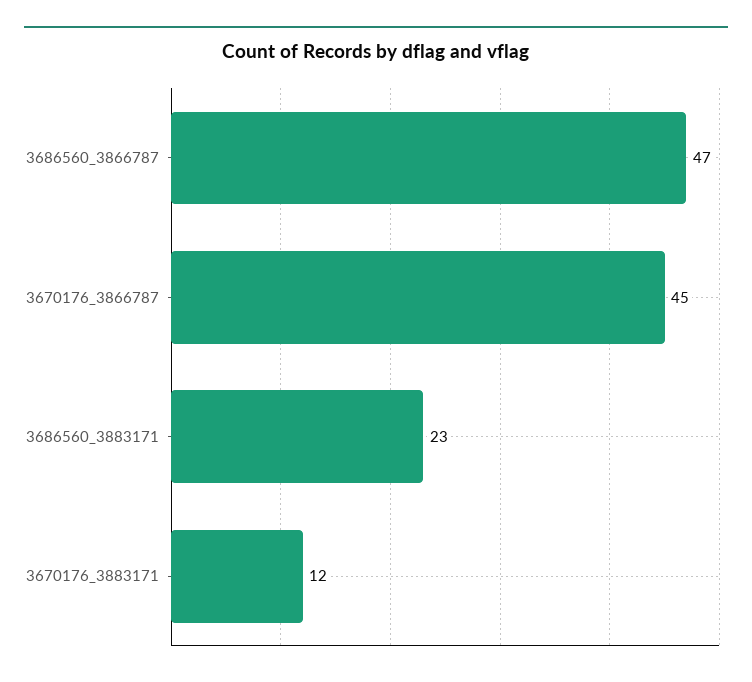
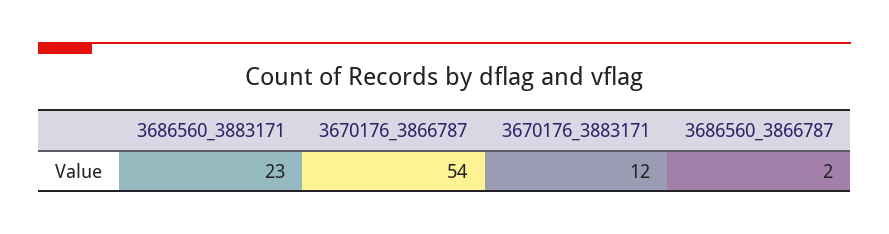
  {
-   "3686560_3866787": 47,
+   "3686560_3866787": 2,
-   "3670176_3866787": 45,
+   "3670176_3866787": 54,
    "3686560_3883171": 23,
    "3670176_3883171": 12
  }

